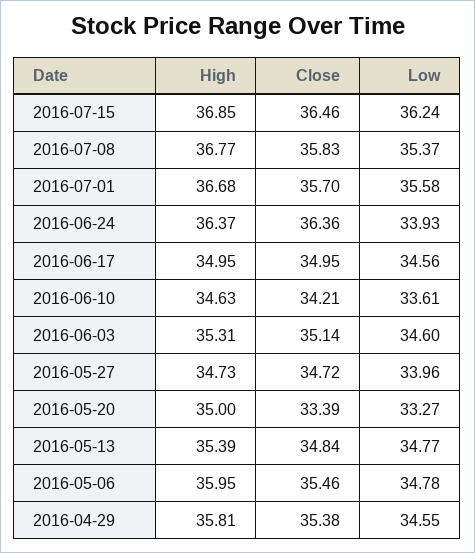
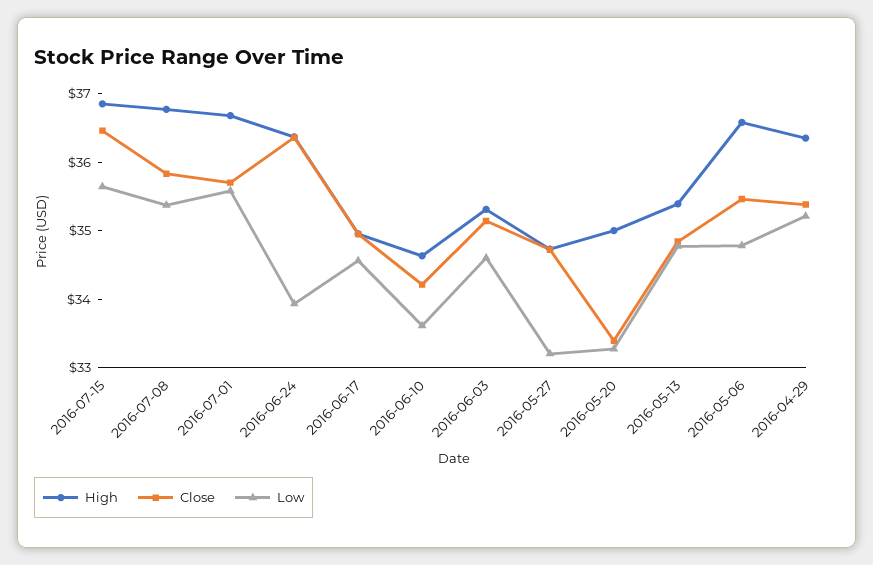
  {
    "High": {
      "2016-07-15": 36.85,
      "2016-07-08": 36.77,
      "2016-07-01": 36.68,
      "2016-06-24": 36.37,
      "2016-06-17": 34.95,
      "2016-06-10": 34.63,
      "2016-06-03": 35.31,
      "2016-05-27": 34.73,
      "2016-05-20": 35,
      "2016-05-13": 35.39,
-     "2016-05-06": 35.95,
+     "2016-05-06": 36.6,
-     "2016-04-29": 35.81
+     "2016-04-29": 36.4
    },
    "Close": {
      "2016-07-15": 36.46,
      "2016-07-08": 35.83,
      "2016-07-01": 35.7,
      "2016-06-24": 36.36,
      "2016-06-17": 34.95,
      "2016-06-10": 34.21,
      "2016-06-03": 35.14,
      "2016-05-27": 34.72,
      "2016-05-20": 33.39,
      "2016-05-13": 34.84,
      "2016-05-06": 35.46,
      "2016-04-29": 35.38
    },
    "Low": {
-     "2016-07-15": 36.24,
+     "2016-07-15": 35.6,
      "2016-07-08": 35.37,
      "2016-07-01": 35.58,
      "2016-06-24": 33.93,
      "2016-06-17": 34.56,
      "2016-06-10": 33.61,
      "2016-06-03": 34.6,
-     "2016-05-27": 33.96,
+     "2016-05-27": 33.2,
      "2016-05-20": 33.27,
      "2016-05-13": 34.77,
      "2016-05-06": 34.78,
-     "2016-04-29": 34.55
+     "2016-04-29": 35.2
    }
  }

